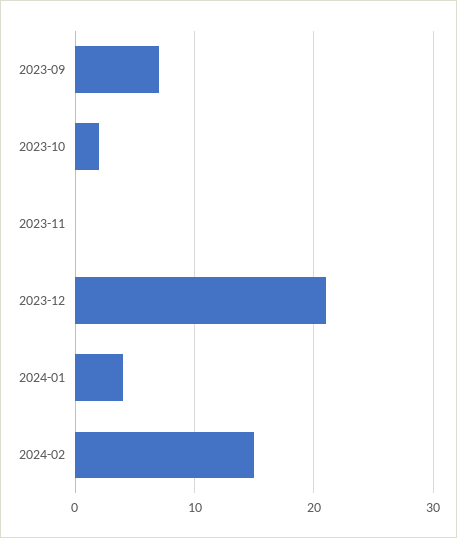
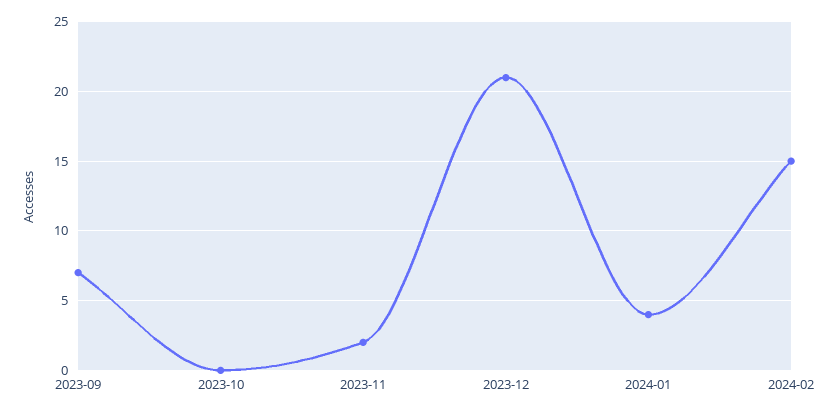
  {
    "2023-09": 7,
-   "2023-10": 2,
+   "2023-10": 0,
-   "2023-11": 0,
+   "2023-11": 2,
    "2023-12": 21,
    "2024-01": 4,
    "2024-02": 15
  }

